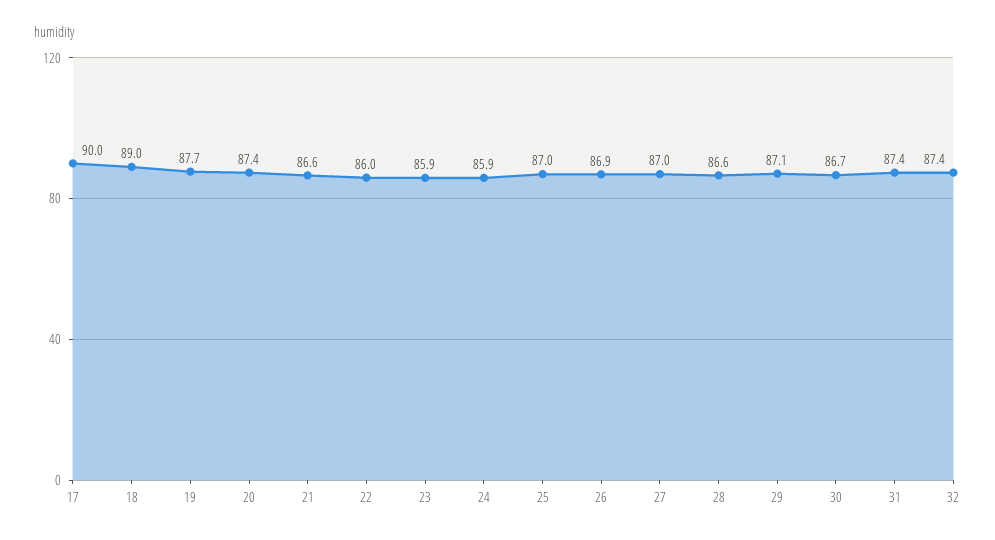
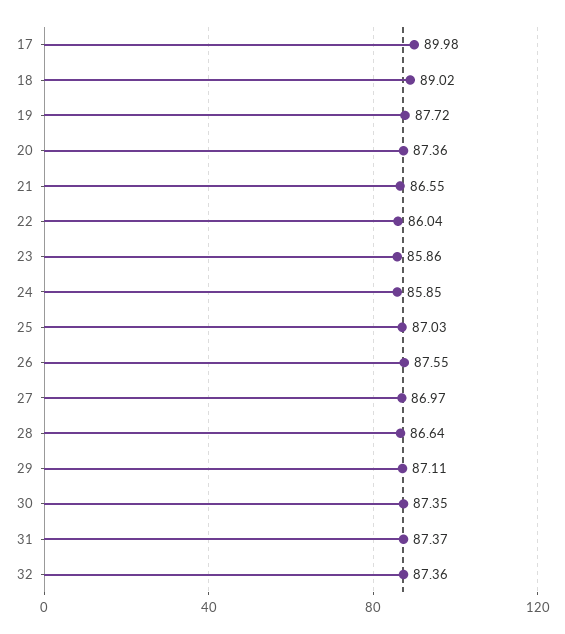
  {
    "17": 89.98,
    "18": 89.02,
    "19": 87.72,
    "20": 87.36,
    "21": 86.55,
    "22": 86.04,
    "23": 85.86,
    "24": 85.85,
    "25": 87.03,
-   "26": 86.9,
+   "26": 87.55,
    "27": 86.97,
    "28": 86.64,
    "29": 87.11,
-   "30": 86.7,
+   "30": 87.35,
    "31": 87.37,
    "32": 87.36
  }

